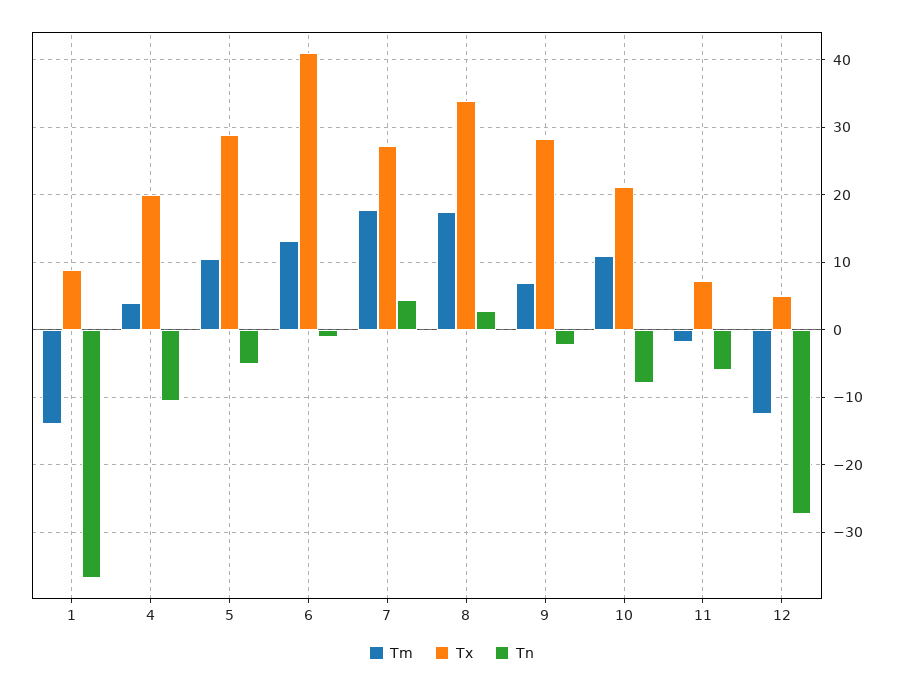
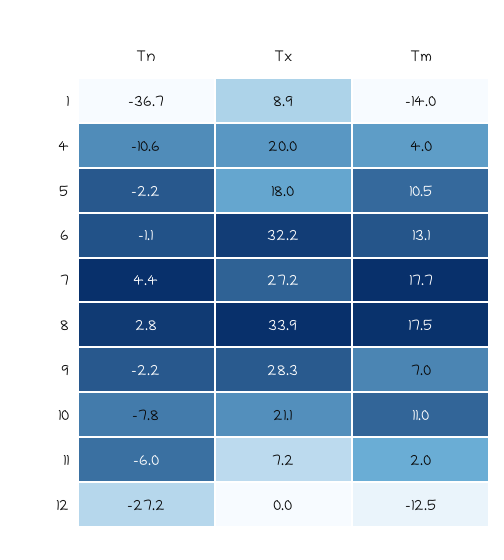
  {
    "Tm": {
      "1": -14,
      "4": 4,
      "5": 10.5,
      "6": 13.1,
      "7": 17.7,
      "8": 17.5,
      "9": 7,
      "10": 11,
-     "11": -2,
+     "11": 2,
      "12": -12.5
    },
    "Tx": {
      "1": 8.9,
      "4": 20,
-     "5": 29,
+     "5": 18,
-     "6": 41,
+     "6": 32.2,
      "7": 27.2,
      "8": 33.9,
      "9": 28.3,
      "10": 21.1,
      "11": 7.2,
-     "12": 5
+     "12": 0
    },
    "Tn": {
      "1": -36.7,
      "4": -10.6,
-     "5": -5,
+     "5": -2.2,
      "6": -1.1,
      "7": 4.4,
      "8": 2.8,
      "9": -2.2,
      "10": -7.8,
      "11": -6,
      "12": -27.2
    }
  }

